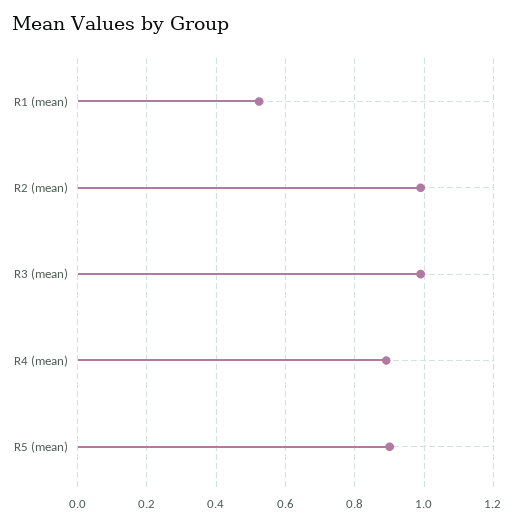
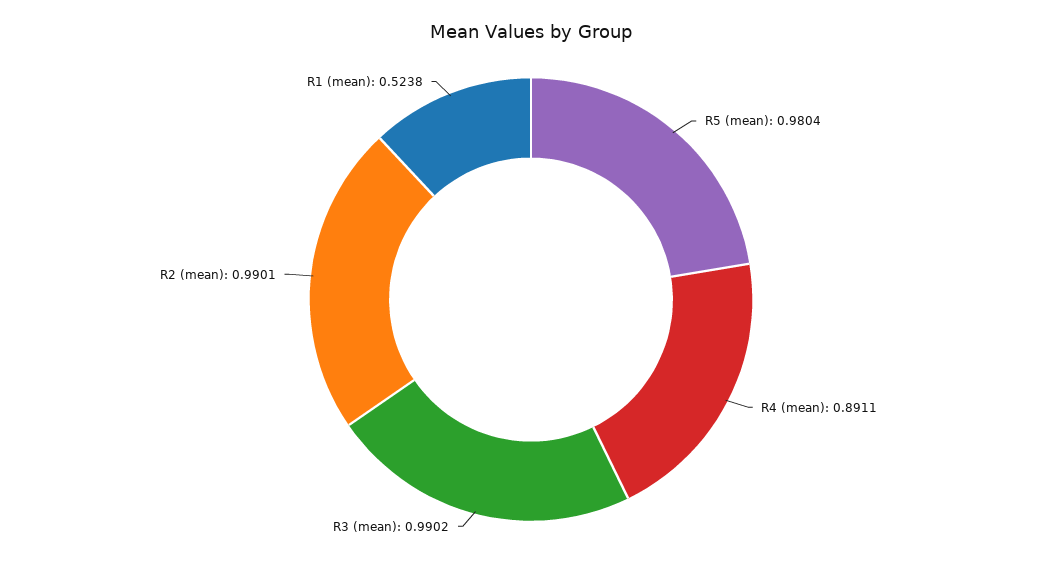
  {
    "R1 (mean)": 0.5238,
    "R2 (mean)": 0.9901,
    "R3 (mean)": 0.9902,
    "R4 (mean)": 0.8911,
-   "R5 (mean)": 0.9
+   "R5 (mean)": 0.9804
  }

